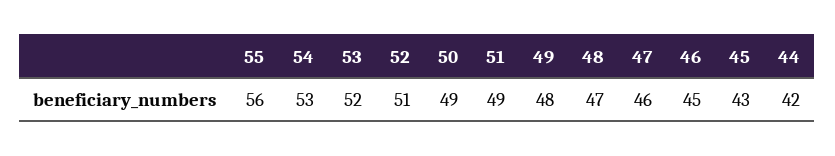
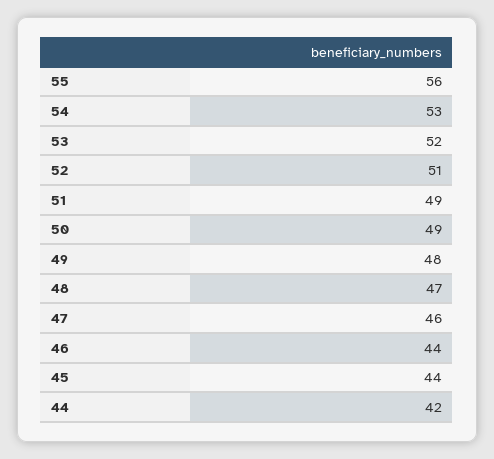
  {
    "55": 56,
    "54": 53,
    "53": 52,
    "52": 51,
    "50": 49,
    "51": 49,
    "49": 48,
    "48": 47,
    "47": 46,
-   "46": 45,
+   "46": 44,
-   "45": 43,
+   "45": 44,
    "44": 42
  }

